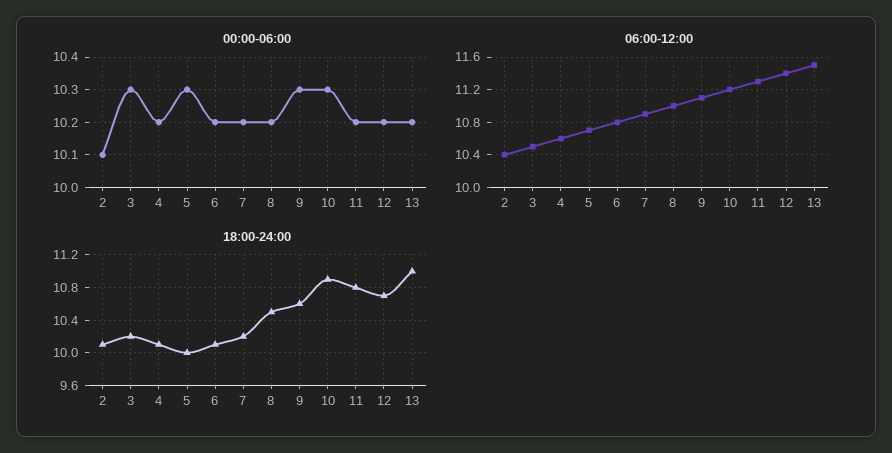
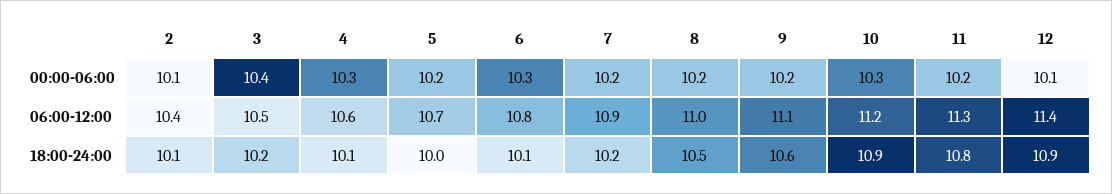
  {
    "00:00-06:00": {
      "2": 10.1,
-     "3": 10.3,
+     "3": 10.4,
-     "4": 10.2,
+     "4": 10.3,
-     "5": 10.3,
+     "5": 10.2,
-     "6": 10.2,
+     "6": 10.3,
      "7": 10.2,
      "8": 10.2,
-     "9": 10.3,
+     "9": 10.2,
      "10": 10.3,
      "11": 10.2,
-     "12": 10.2,
+     "12": 10.1
-     "13": 10.2
    },
    "06:00-12:00": {
      "2": 10.4,
      "3": 10.5,
      "4": 10.6,
      "5": 10.7,
      "6": 10.8,
      "7": 10.9,
      "8": 11,
      "9": 11.1,
      "10": 11.2,
      "11": 11.3,
-     "12": 11.4,
+     "12": 11.4
-     "13": 11.5
    },
    "18:00-24:00": {
      "2": 10.1,
      "3": 10.2,
      "4": 10.1,
      "5": 10,
      "6": 10.1,
      "7": 10.2,
      "8": 10.5,
      "9": 10.6,
      "10": 10.9,
      "11": 10.8,
-     "12": 10.7,
+     "12": 10.9
-     "13": 11
    }
  }

